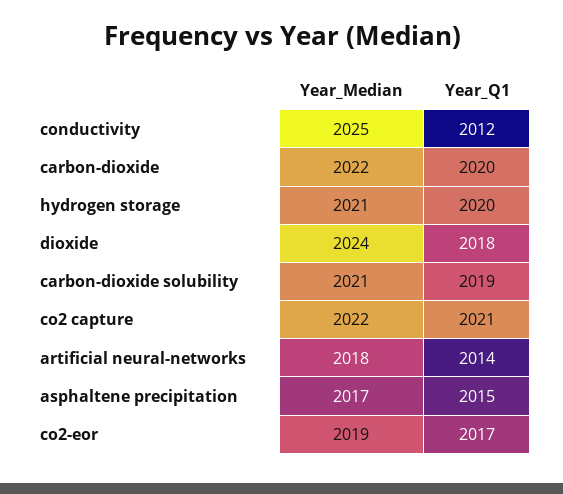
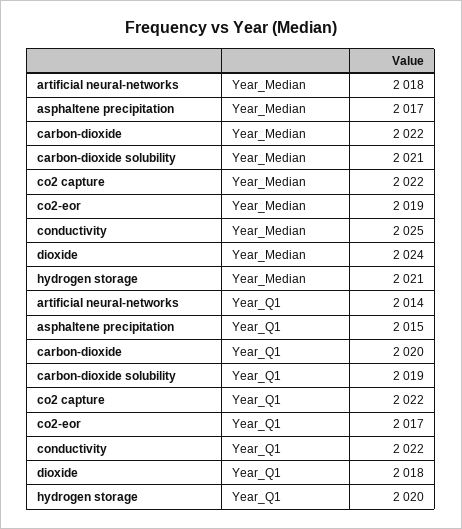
  {
    "Year_Median": {
      "conductivity": 2025,
      "carbon-dioxide": 2022,
      "hydrogen storage": 2021,
      "dioxide": 2024,
      "carbon-dioxide solubility": 2021,
      "co2 capture": 2022,
      "artificial neural-networks": 2018,
      "asphaltene precipitation": 2017,
      "co2-eor": 2019
    },
    "Year_Q1": {
-     "conductivity": 2012,
+     "conductivity": 2022,
      "carbon-dioxide": 2020,
      "hydrogen storage": 2020,
      "dioxide": 2018,
      "carbon-dioxide solubility": 2019,
-     "co2 capture": 2021,
+     "co2 capture": 2022,
      "artificial neural-networks": 2014,
      "asphaltene precipitation": 2015,
      "co2-eor": 2017
    }
  }

